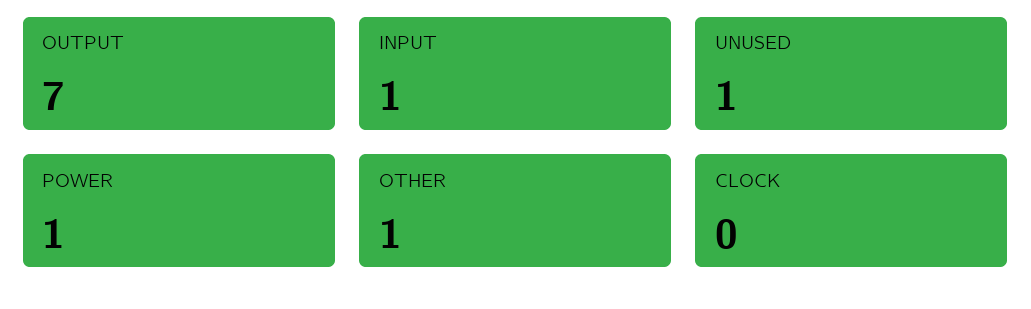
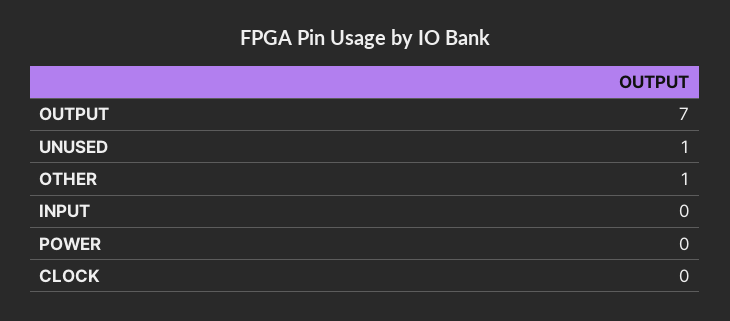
  {
    "OUTPUT": 7,
-   "INPUT": 1,
+   "INPUT": 0,
    "UNUSED": 1,
-   "POWER": 1,
+   "POWER": 0,
    "OTHER": 1,
    "CLOCK": 0
  }

